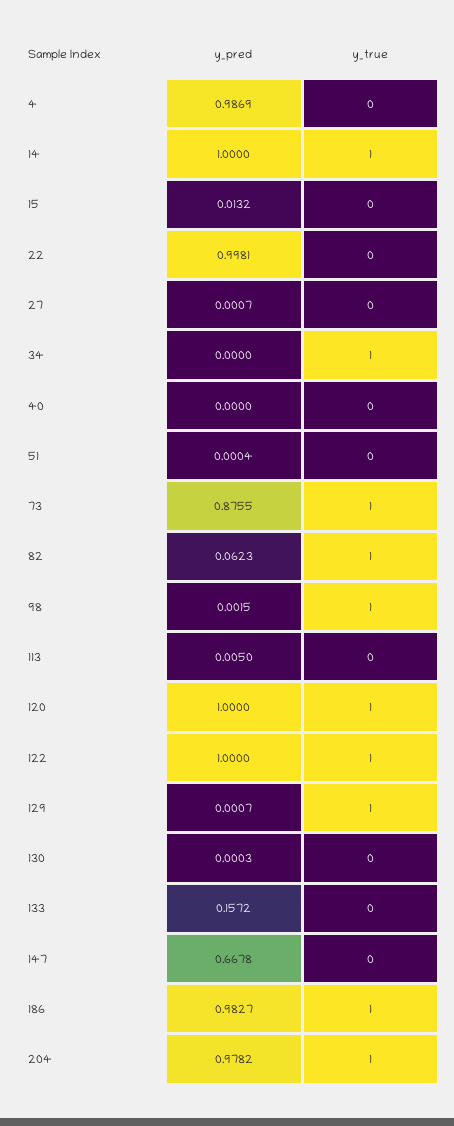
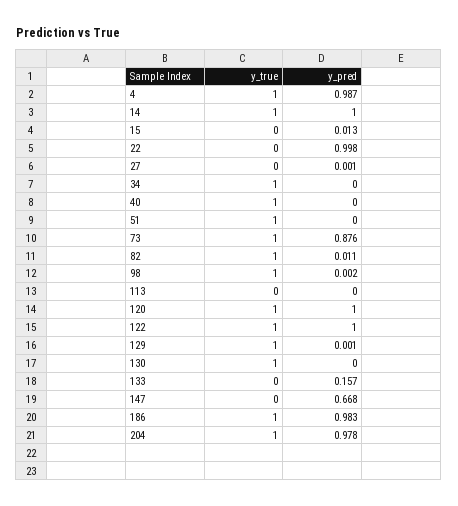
  {
    "y_pred": {
      "4": 0.9869,
      "14": 1,
      "15": 0.0132,
      "22": 0.9981,
      "27": 0.0007,
      "34": 0,
      "40": 0,
      "51": 0.0004,
      "73": 0.8755,
-     "82": 0.0623,
+     "82": 0.011,
      "98": 0.0015,
-     "113": 0.005,
+     "113": 0,
      "120": 1,
      "122": 1,
      "129": 0.0007,
      "130": 0.0003,
      "133": 0.1572,
      "147": 0.6678,
      "186": 0.9827,
      "204": 0.9782
    },
    "y_true": {
-     "4": 0,
+     "4": 1,
      "14": 1,
      "15": 0,
      "22": 0,
      "27": 0,
      "34": 1,
-     "40": 0,
+     "40": 1,
-     "51": 0,
+     "51": 1,
      "73": 1,
      "82": 1,
      "98": 1,
      "113": 0,
      "120": 1,
      "122": 1,
      "129": 1,
-     "130": 0,
+     "130": 1,
      "133": 0,
      "147": 0,
      "186": 1,
      "204": 1
    }
  }

